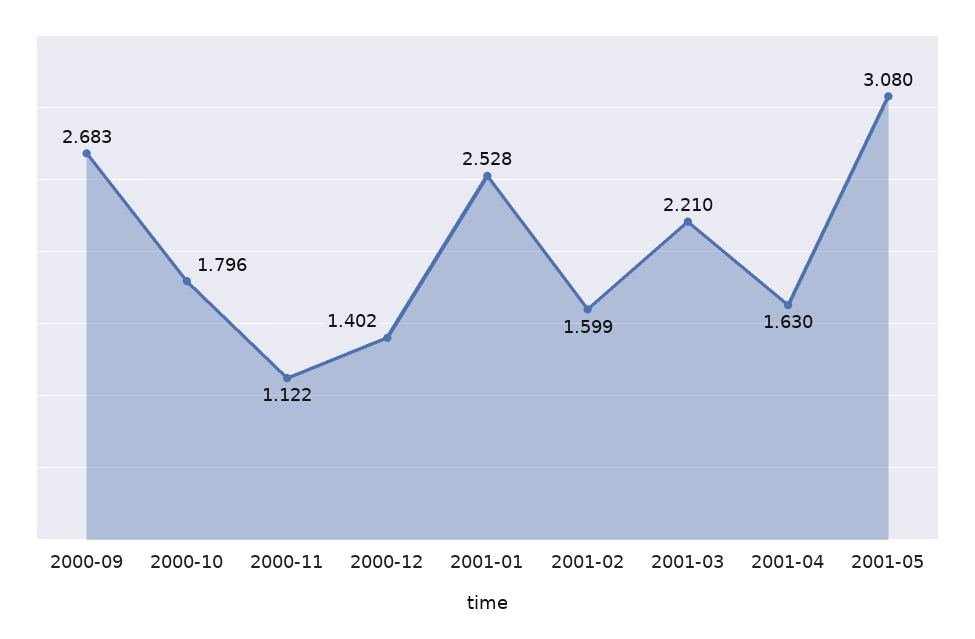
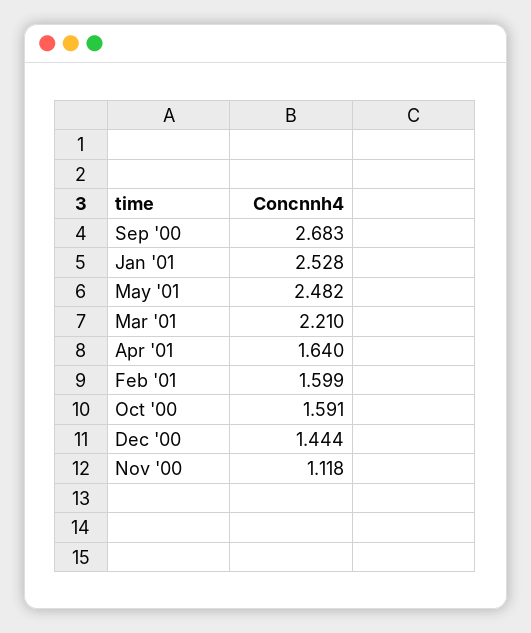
  {
    "2000-09": 2.683,
-   "2000-10": 1.796,
+   "2000-10": 1.591,
-   "2000-11": 1.122,
+   "2000-11": 1.118,
-   "2000-12": 1.402,
+   "2000-12": 1.444,
    "2001-01": 2.528,
    "2001-02": 1.599,
    "2001-03": 2.21,
-   "2001-04": 1.63,
+   "2001-04": 1.64,
-   "2001-05": 3.08
+   "2001-05": 2.482
  }

